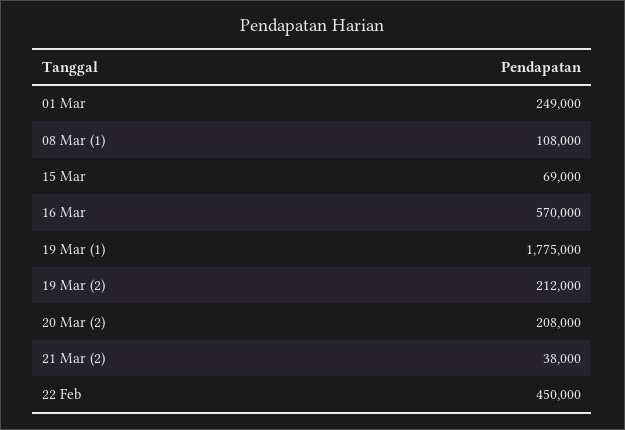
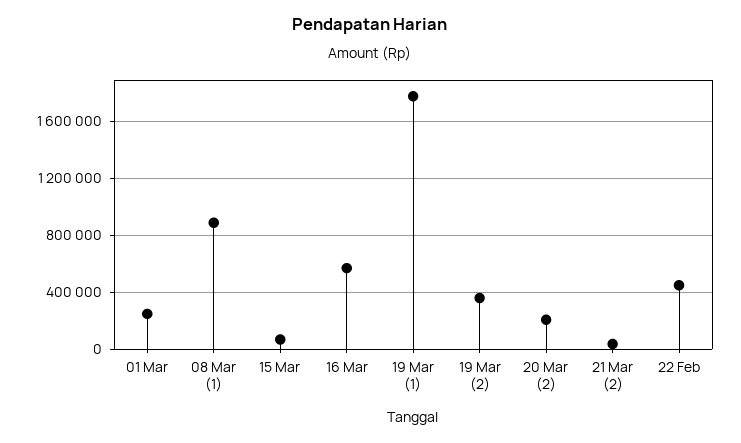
  {
    "01 Mar": 249000,
-   "08 Mar (1)": 108000,
+   "08 Mar (1)": 900000,
    "15 Mar": 69000,
    "16 Mar": 570000,
    "19 Mar (1)": 1775000,
-   "19 Mar (2)": 212000,
+   "19 Mar (2)": 350000,
    "20 Mar (2)": 208000,
    "21 Mar (2)": 38000,
    "22 Feb": 450000
  }

